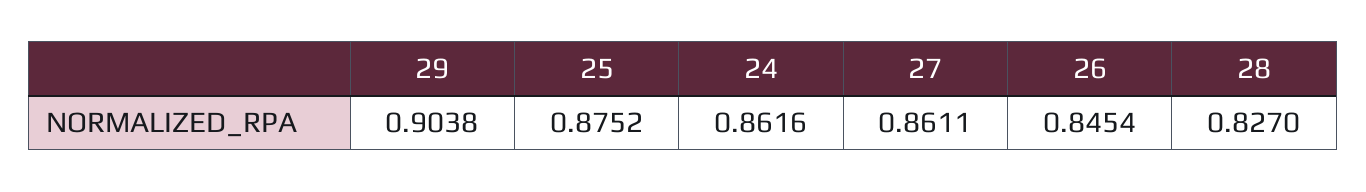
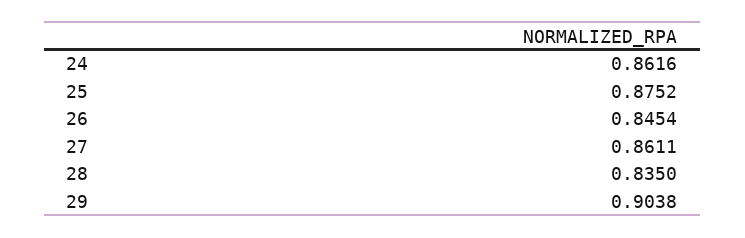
  {
    "29": 0.9038,
    "25": 0.8752,
    "24": 0.8616,
    "27": 0.8611,
    "26": 0.8454,
-   "28": 0.827
+   "28": 0.835
  }

